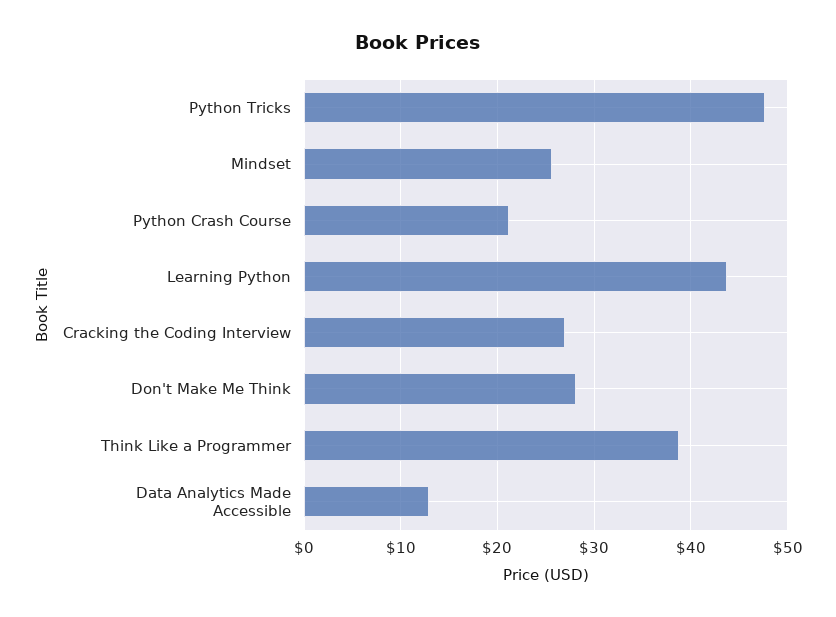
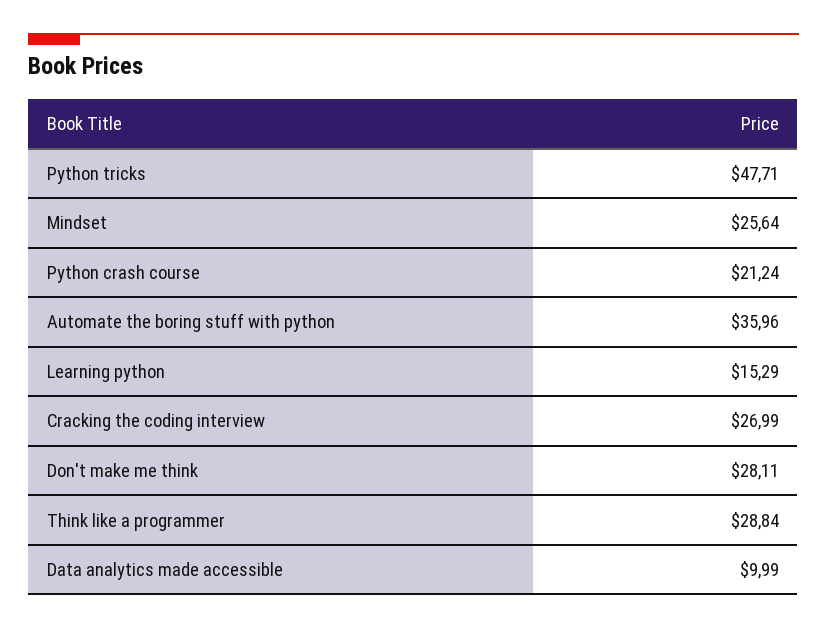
  {
    "Python Tricks": 47.71,
    "Mindset": 25.64,
    "Python Crash Course": 21.24,
-   "Learning Python": 44,
+   "Learning Python": 15.29,
    "Cracking the Coding Interview": 26.99,
    "Don't Make Me Think": 28.11,
-   "Think Like a Programmer": 39,
+   "Think Like a Programmer": 28.84,
-   "Data Analytics Made Accessible": 13
+   "Data Analytics Made Accessible": 9.99,
+   "Automate the boring stuff with python": 35.96
  }

